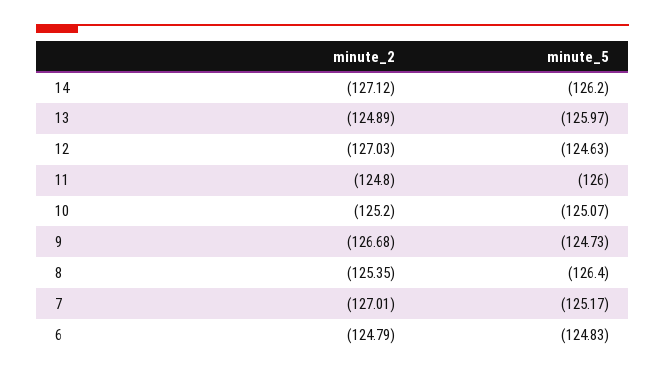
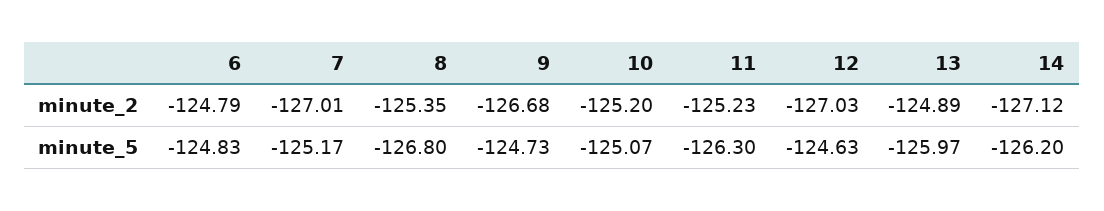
  {
    "minute_2": {
      "14": -127.12,
      "13": -124.89,
      "12": -127.03,
-     "11": -124.8,
+     "11": -125.23,
      "10": -125.2,
      "9": -126.68,
      "8": -125.35,
      "7": -127.01,
      "6": -124.79
    },
    "minute_5": {
      "14": -126.2,
      "13": -125.97,
      "12": -124.63,
-     "11": -126,
+     "11": -126.3,
      "10": -125.07,
      "9": -124.73,
-     "8": -126.4,
+     "8": -126.8,
      "7": -125.17,
      "6": -124.83
    }
  }

